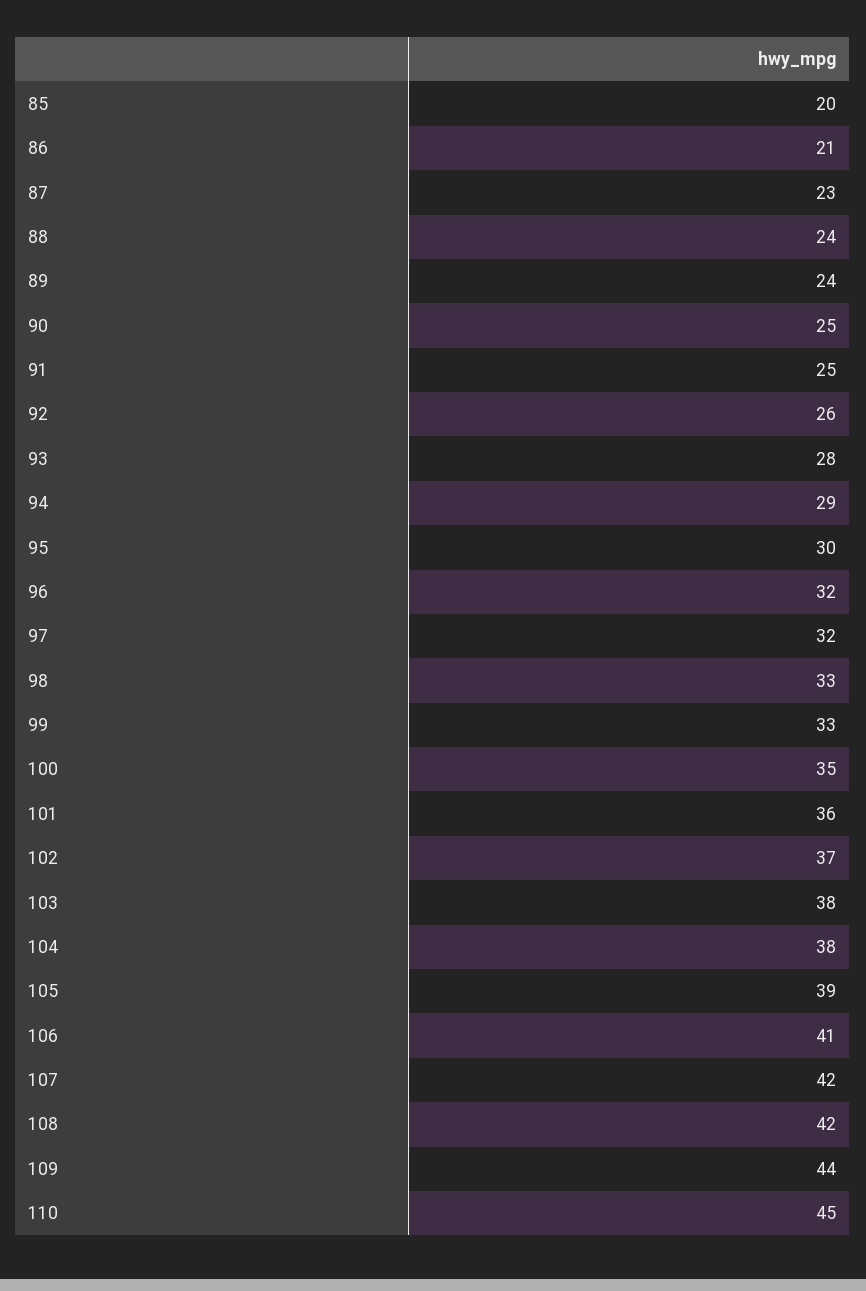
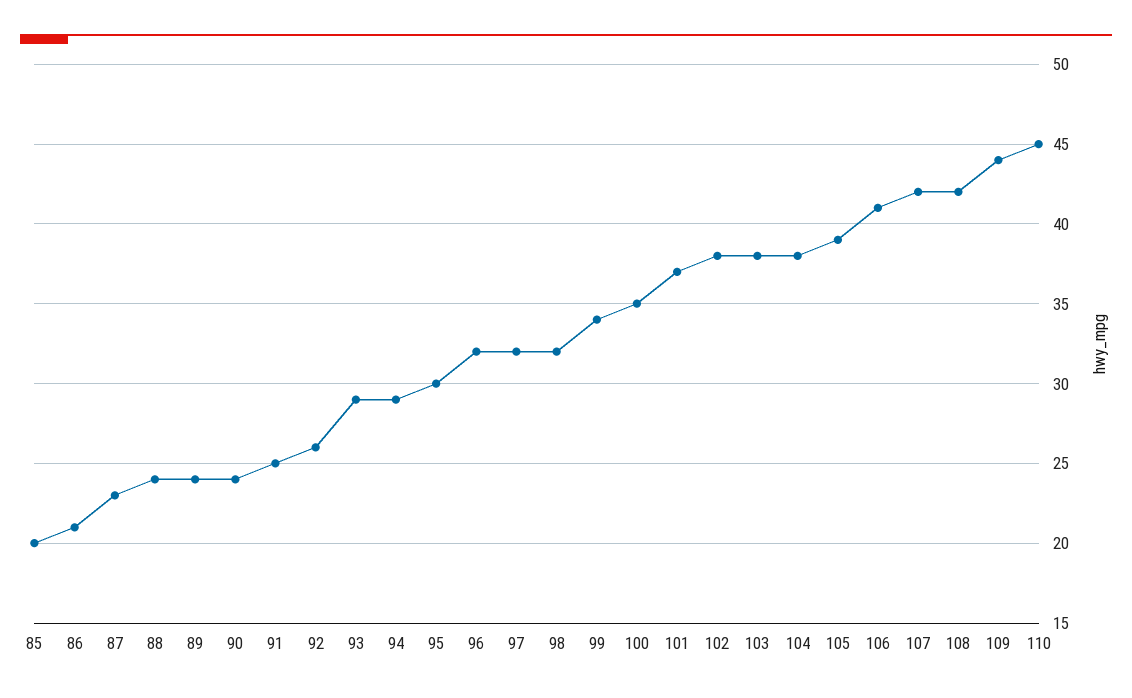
  {
    "85": 20,
    "86": 21,
    "87": 23,
    "88": 24,
    "89": 24,
-   "90": 25,
+   "90": 24,
    "91": 25,
    "92": 26,
-   "93": 28,
+   "93": 29,
    "94": 29,
    "95": 30,
    "96": 32,
    "97": 32,
-   "98": 33,
+   "98": 32,
-   "99": 33,
+   "99": 34,
    "100": 35,
-   "101": 36,
+   "101": 37,
-   "102": 37,
+   "102": 38,
    "103": 38,
    "104": 38,
    "105": 39,
    "106": 41,
    "107": 42,
    "108": 42,
    "109": 44,
    "110": 45
  }

